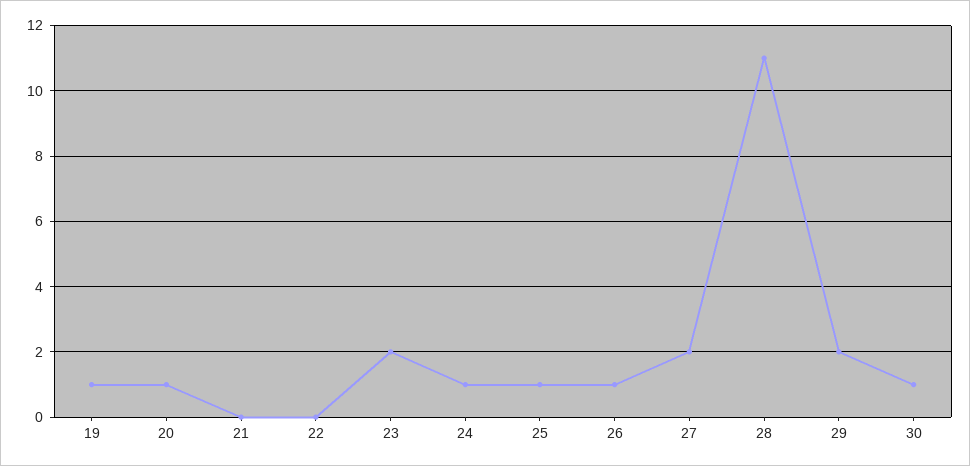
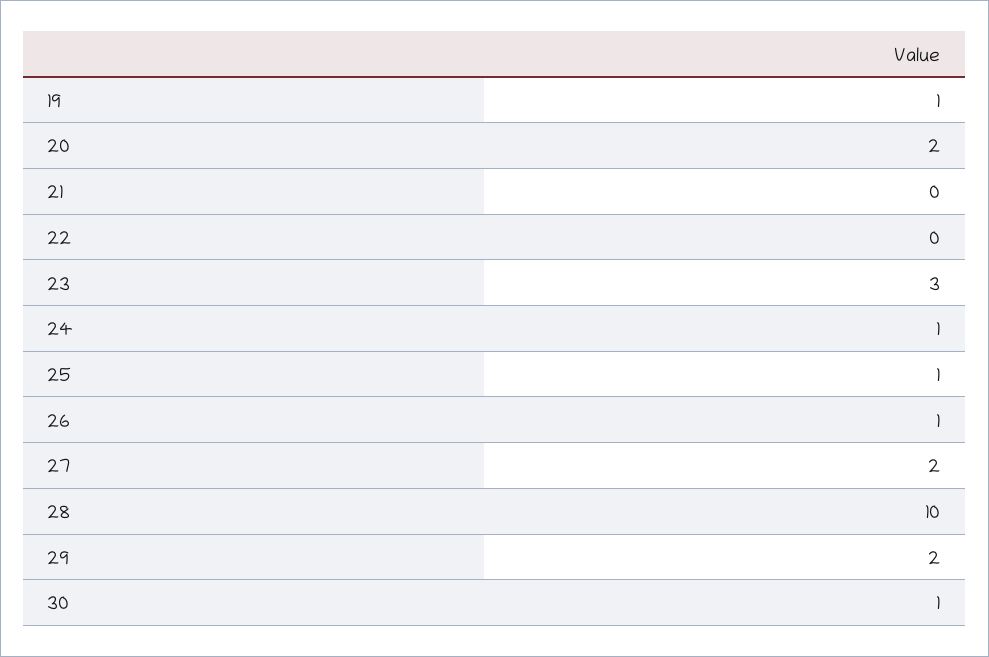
  {
    "19": 1,
-   "20": 1,
+   "20": 2,
    "21": 0,
    "22": 0,
-   "23": 2,
+   "23": 3,
    "24": 1,
    "25": 1,
    "26": 1,
    "27": 2,
-   "28": 11,
+   "28": 10,
    "29": 2,
    "30": 1
  }

